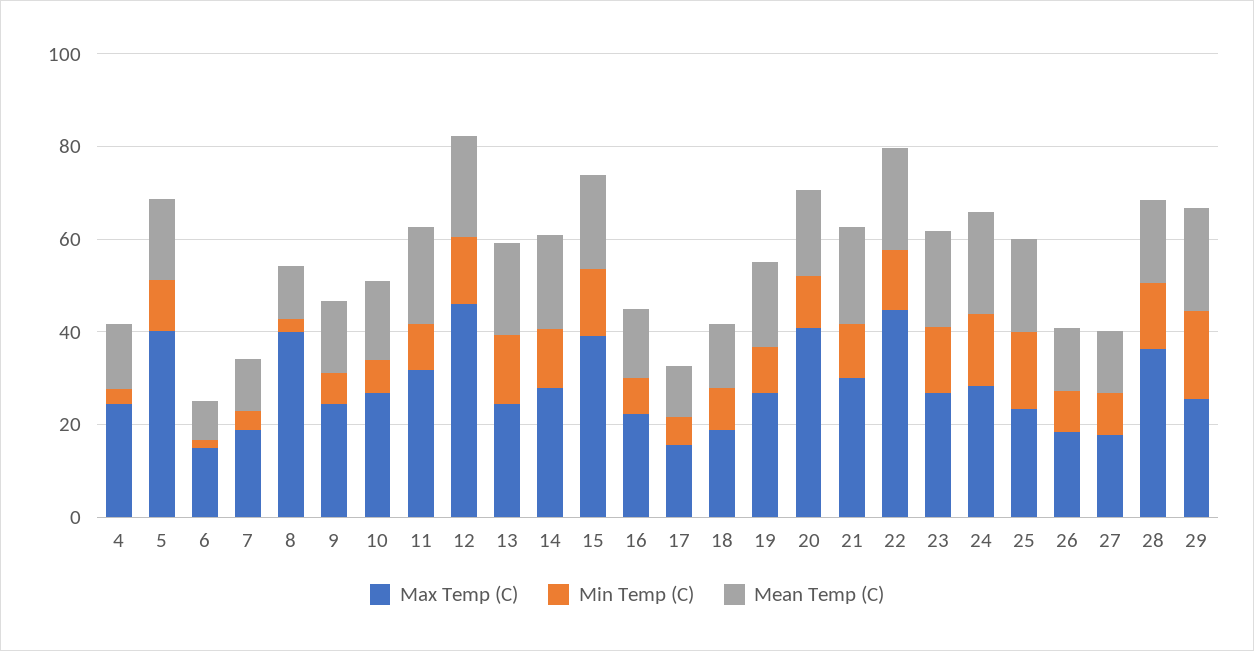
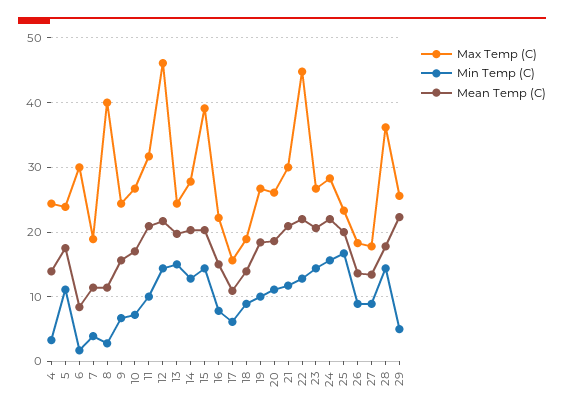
  {
    "Max Temp (C)": {
      "4": 24,
-     "5": 40,
+     "5": 24,
-     "6": 15,
+     "6": 30,
      "7": 19,
      "8": 40,
      "9": 24,
      "10": 27,
      "11": 32,
      "12": 46,
      "13": 24,
      "14": 28,
      "15": 39,
      "16": 22,
      "17": 16,
      "18": 19,
      "19": 27,
-     "20": 40,
+     "20": 26,
      "21": 30,
      "22": 45,
      "23": 27,
      "24": 28,
      "25": 23,
      "26": 18,
      "27": 18,
      "28": 36,
      "29": 26
    },
    "Min Temp (C)": {
      "4": 3,
      "5": 11,
      "6": 2,
      "7": 4,
      "8": 3,
      "9": 7,
      "10": 7,
      "11": 10,
      "12": 14,
      "13": 15,
      "14": 13,
      "15": 14,
      "16": 8,
      "17": 6,
      "18": 9,
      "19": 10,
      "20": 11,
      "21": 12,
      "22": 13,
      "23": 14,
      "24": 16,
      "25": 17,
      "26": 9,
      "27": 9,
      "28": 14,
-     "29": 20
+     "29": 5
    },
    "Mean Temp (C)": {
      "4": 14,
      "5": 18,
      "6": 8,
      "7": 11,
      "8": 11,
      "9": 16,
      "10": 17,
      "11": 21,
      "12": 22,
      "13": 20,
      "14": 20,
      "15": 20,
      "16": 15,
      "17": 11,
      "18": 14,
      "19": 18,
      "20": 19,
      "21": 21,
      "22": 22,
      "23": 21,
      "24": 22,
      "25": 20,
      "26": 14,
      "27": 13,
      "28": 18,
      "29": 22
    }
  }

